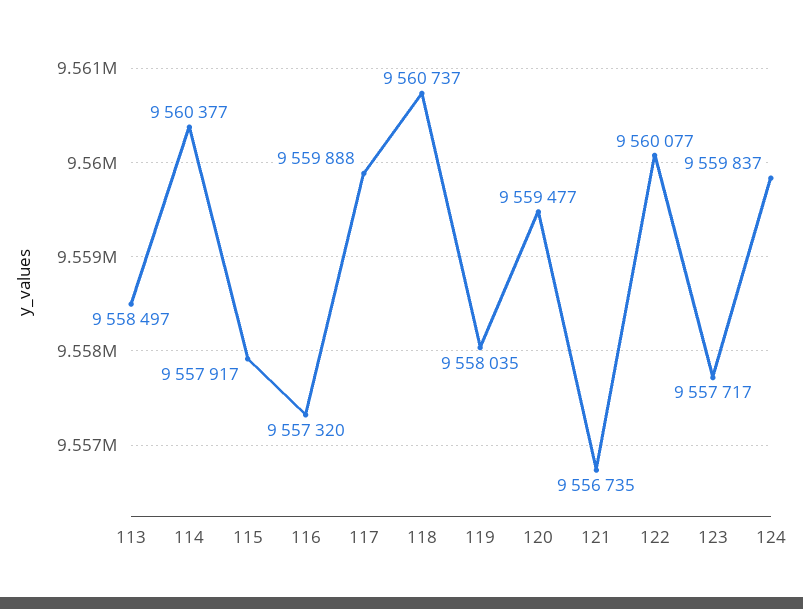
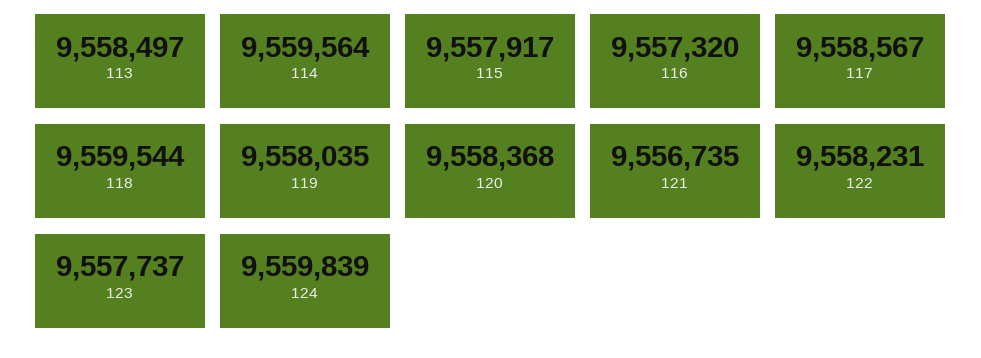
  {
    "113": 9558497,
-   "114": 9560377,
+   "114": 9559564,
    "115": 9557917,
    "116": 9557320,
-   "117": 9559888,
+   "117": 9558567,
-   "118": 9560737,
+   "118": 9559544,
    "119": 9558035,
-   "120": 9559477,
+   "120": 9558368,
    "121": 9556735,
-   "122": 9560077,
+   "122": 9558231,
-   "123": 9557717,
+   "123": 9557737,
-   "124": 9559837
+   "124": 9559839
  }

